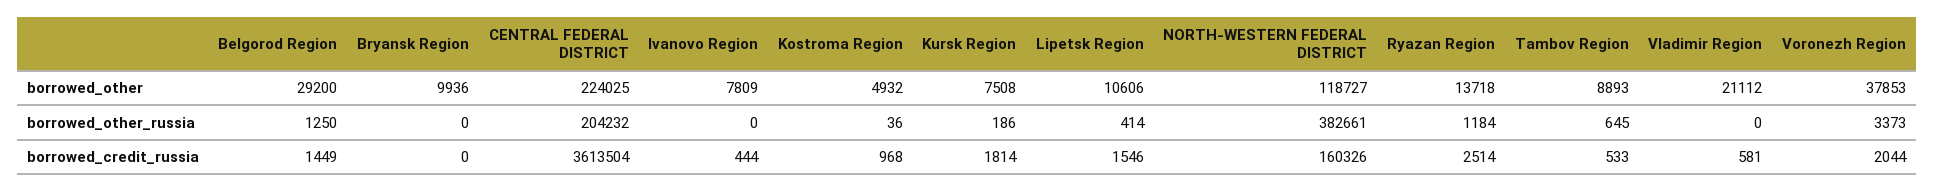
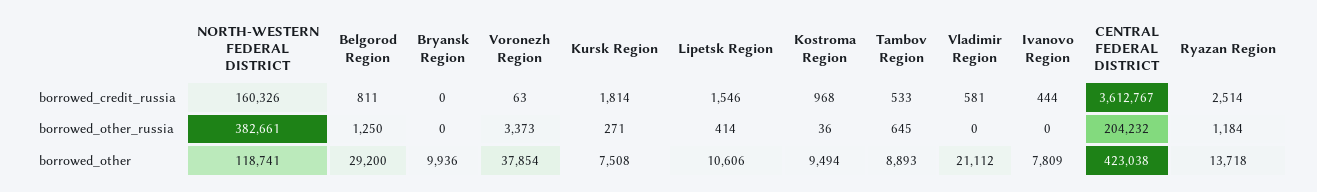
  {
    "Belgorod Region": {
      "borrowed_other": 29200,
      "borrowed_other_russia": 1250,
-     "borrowed_credit_russia": 1449
+     "borrowed_credit_russia": 811
    },
    "Bryansk Region": {
      "borrowed_other": 9936,
      "borrowed_other_russia": 0,
      "borrowed_credit_russia": 0
    },
    "CENTRAL FEDERAL DISTRICT": {
-     "borrowed_other": 224025,
+     "borrowed_other": 423038,
      "borrowed_other_russia": 204232,
-     "borrowed_credit_russia": 3613504
+     "borrowed_credit_russia": 3612767
    },
    "Ivanovo Region": {
      "borrowed_other": 7809,
      "borrowed_other_russia": 0,
      "borrowed_credit_russia": 444
    },
    "Kostroma Region": {
-     "borrowed_other": 4932,
+     "borrowed_other": 9494,
      "borrowed_other_russia": 36,
      "borrowed_credit_russia": 968
    },
    "Kursk Region": {
      "borrowed_other": 7508,
-     "borrowed_other_russia": 186,
+     "borrowed_other_russia": 271,
      "borrowed_credit_russia": 1814
    },
    "Lipetsk Region": {
      "borrowed_other": 10606,
      "borrowed_other_russia": 414,
      "borrowed_credit_russia": 1546
    },
    "NORTH-WESTERN FEDERAL DISTRICT": {
-     "borrowed_other": 118727,
+     "borrowed_other": 118741,
      "borrowed_other_russia": 382661,
      "borrowed_credit_russia": 160326
    },
    "Ryazan Region": {
      "borrowed_other": 13718,
      "borrowed_other_russia": 1184,
      "borrowed_credit_russia": 2514
    },
    "Tambov Region": {
      "borrowed_other": 8893,
      "borrowed_other_russia": 645,
      "borrowed_credit_russia": 533
    },
    "Vladimir Region": {
      "borrowed_other": 21112,
      "borrowed_other_russia": 0,
      "borrowed_credit_russia": 581
    },
    "Voronezh Region": {
-     "borrowed_other": 37853,
+     "borrowed_other": 37854,
      "borrowed_other_russia": 3373,
-     "borrowed_credit_russia": 2044
+     "borrowed_credit_russia": 63
    }
  }

